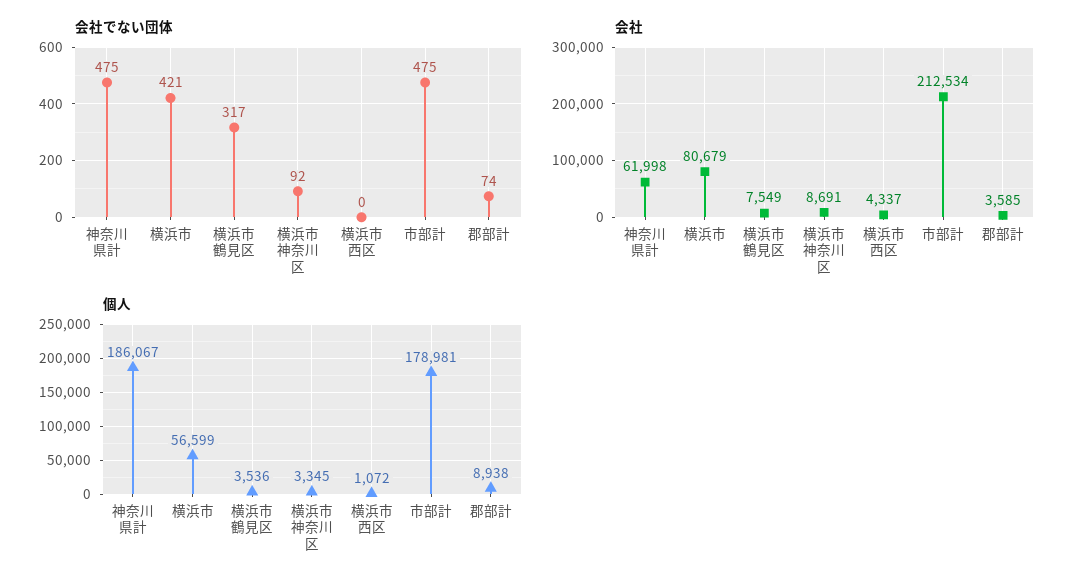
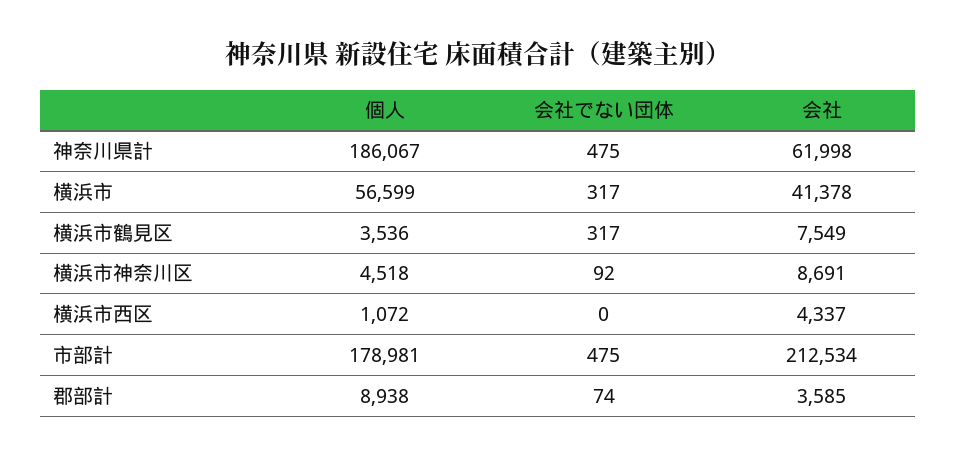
  {
    "会社でない団体": {
      "神奈川県計": 475,
-     "横浜市": 421,
+     "横浜市": 317,
      "横浜市鶴見区": 317,
      "横浜市神奈川区": 92,
      "横浜市西区": 0,
      "市部計": 475,
      "郡部計": 74
    },
    "会社": {
      "神奈川県計": 61998,
-     "横浜市": 80679,
+     "横浜市": 41378,
      "横浜市鶴見区": 7549,
      "横浜市神奈川区": 8691,
      "横浜市西区": 4337,
      "市部計": 212534,
      "郡部計": 3585
    },
    "個人": {
      "神奈川県計": 186067,
      "横浜市": 56599,
      "横浜市鶴見区": 3536,
-     "横浜市神奈川区": 3345,
+     "横浜市神奈川区": 4518,
      "横浜市西区": 1072,
      "市部計": 178981,
      "郡部計": 8938
    }
  }

